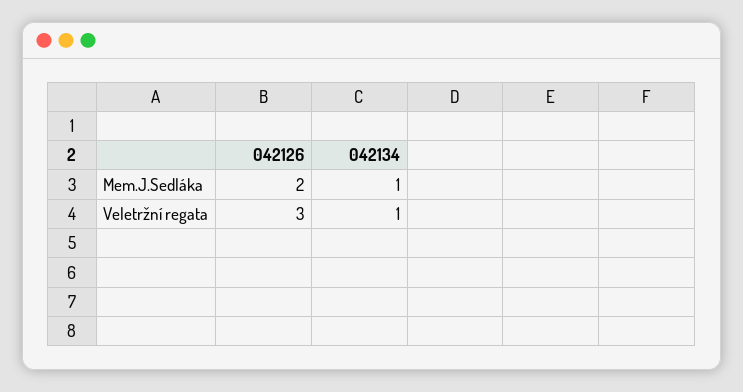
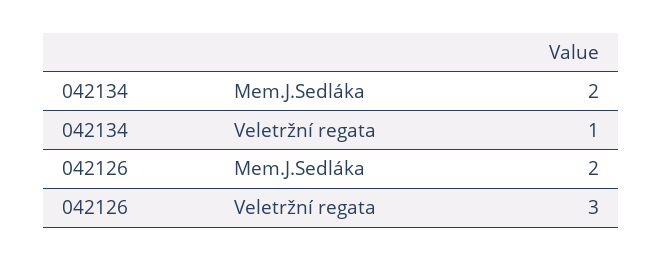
  {
    "042126": {
      "Mem.J.Sedláka": 2,
      "Veletržní regata": 3
    },
    "042134": {
-     "Mem.J.Sedláka": 1,
+     "Mem.J.Sedláka": 2,
      "Veletržní regata": 1
    }
  }

